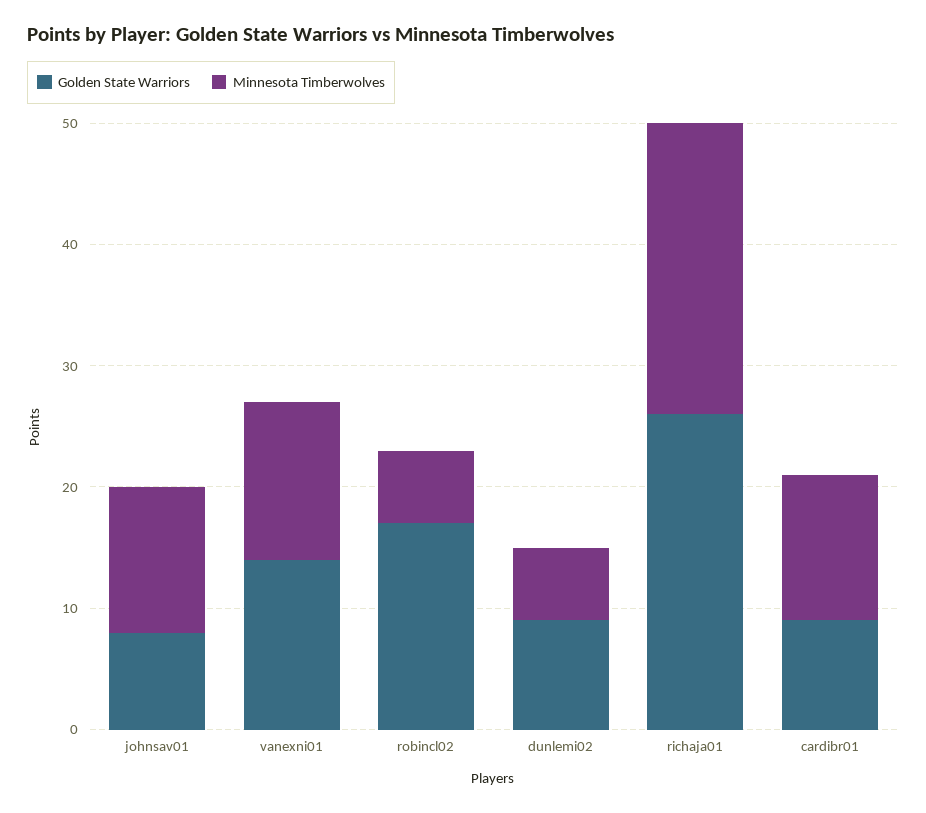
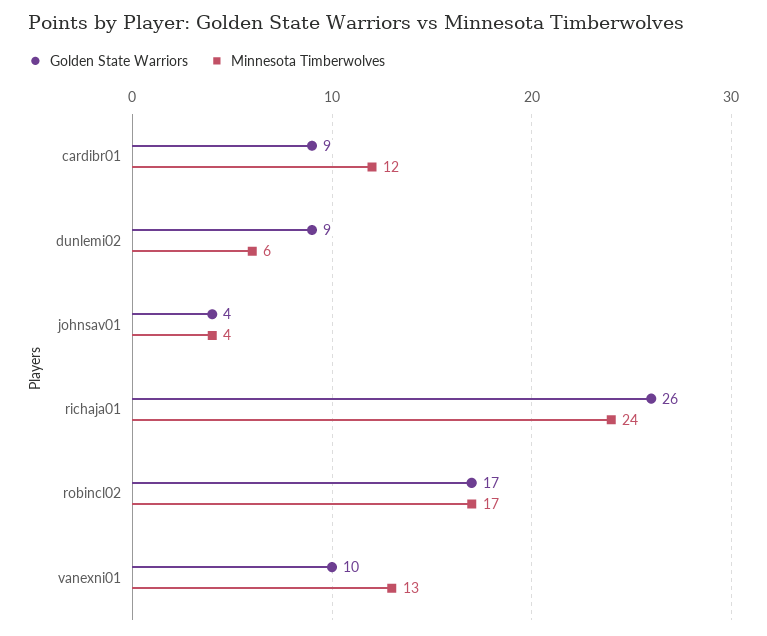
  {
    "Golden State Warriors": {
-     "johnsav01": 8,
+     "johnsav01": 4,
-     "vanexni01": 14,
+     "vanexni01": 10,
      "robincl02": 17,
      "dunlemi02": 9,
      "richaja01": 26,
      "cardibr01": 9
    },
    "Minnesota Timberwolves": {
-     "johnsav01": 12,
+     "johnsav01": 4,
      "vanexni01": 13,
-     "robincl02": 6,
+     "robincl02": 17,
      "dunlemi02": 6,
      "richaja01": 24,
      "cardibr01": 12
    }
  }

